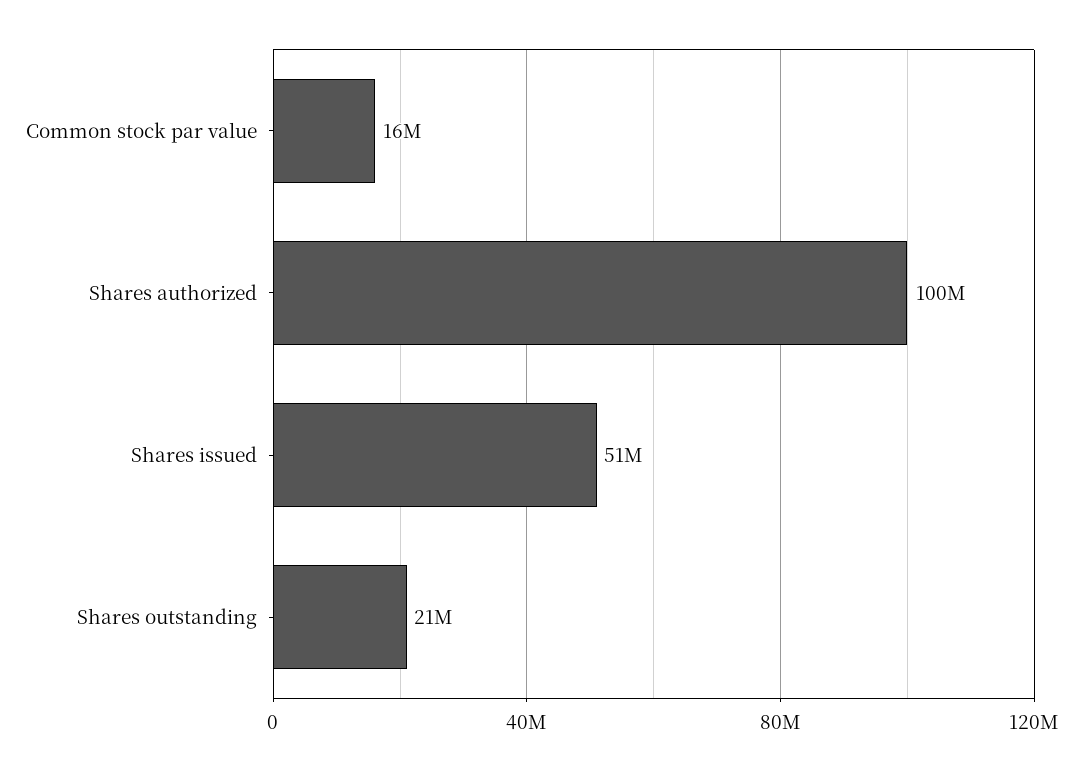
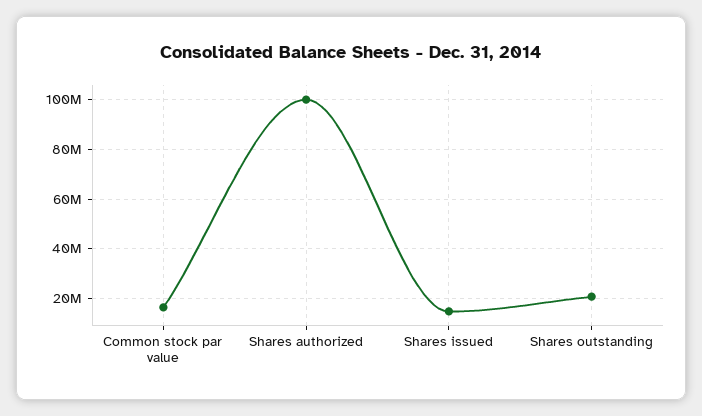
  {
    "Common stock par value": 16000000,
    "Shares authorized": 100000000,
-   "Shares issued": 51000000,
+   "Shares issued": 15000000,
    "Shares outstanding": 21000000
  }

